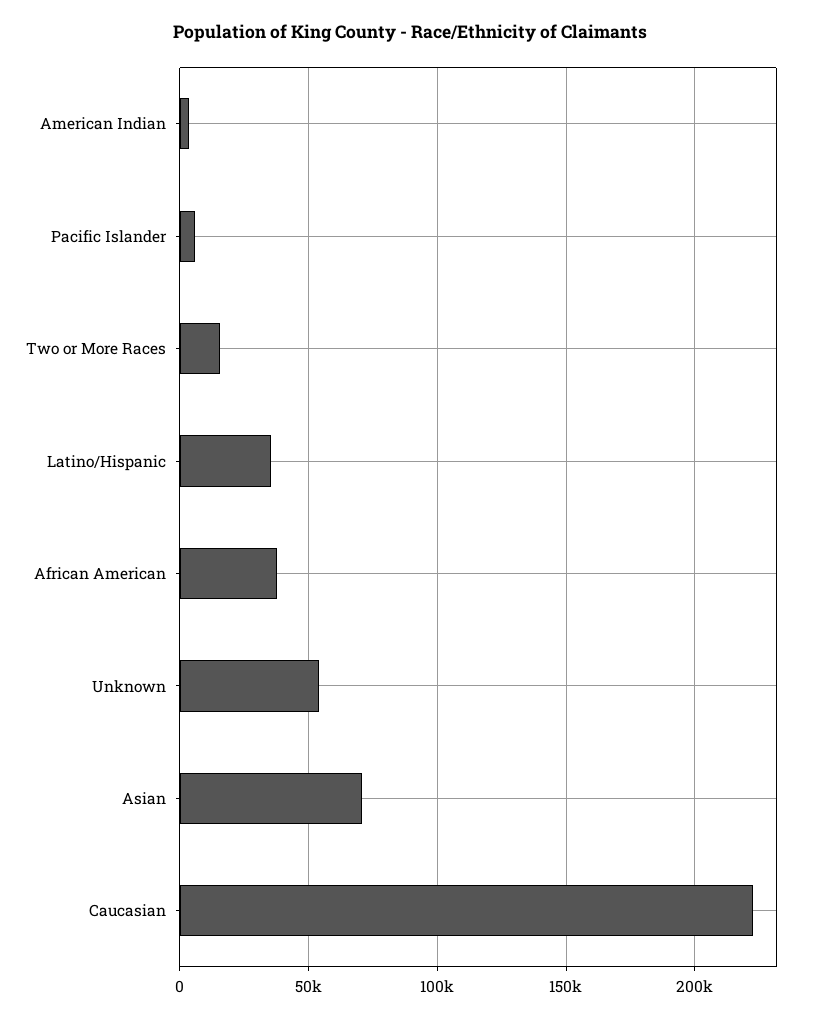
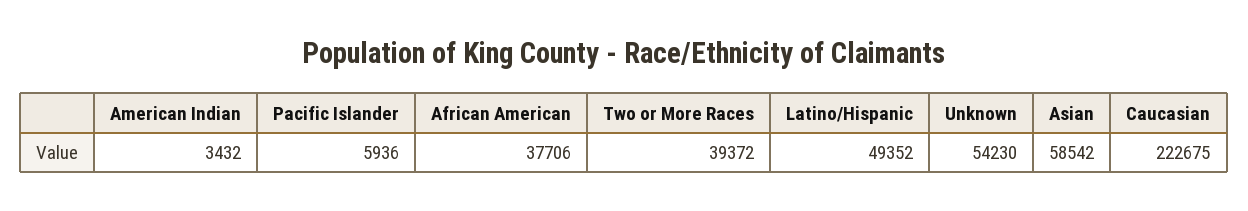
  {
    "American Indian": 3432,
    "Pacific Islander": 5936,
-   "Two or More Races": 15000,
+   "Two or More Races": 39372,
-   "Latino/Hispanic": 35000,
+   "Latino/Hispanic": 49352,
    "African American": 37706,
    "Unknown": 54230,
-   "Asian": 70000,
+   "Asian": 58542,
    "Caucasian": 222675
  }

